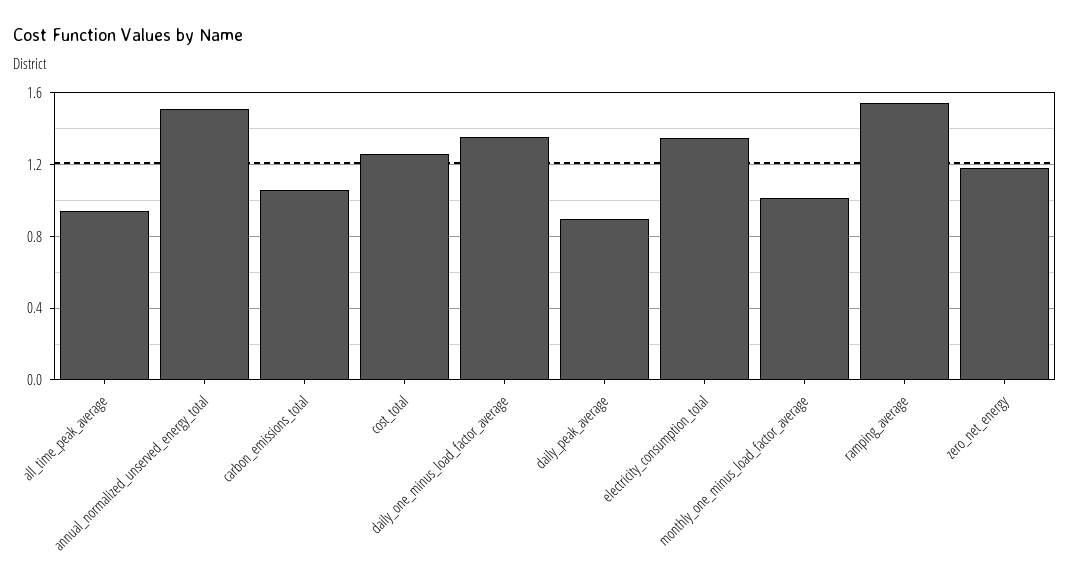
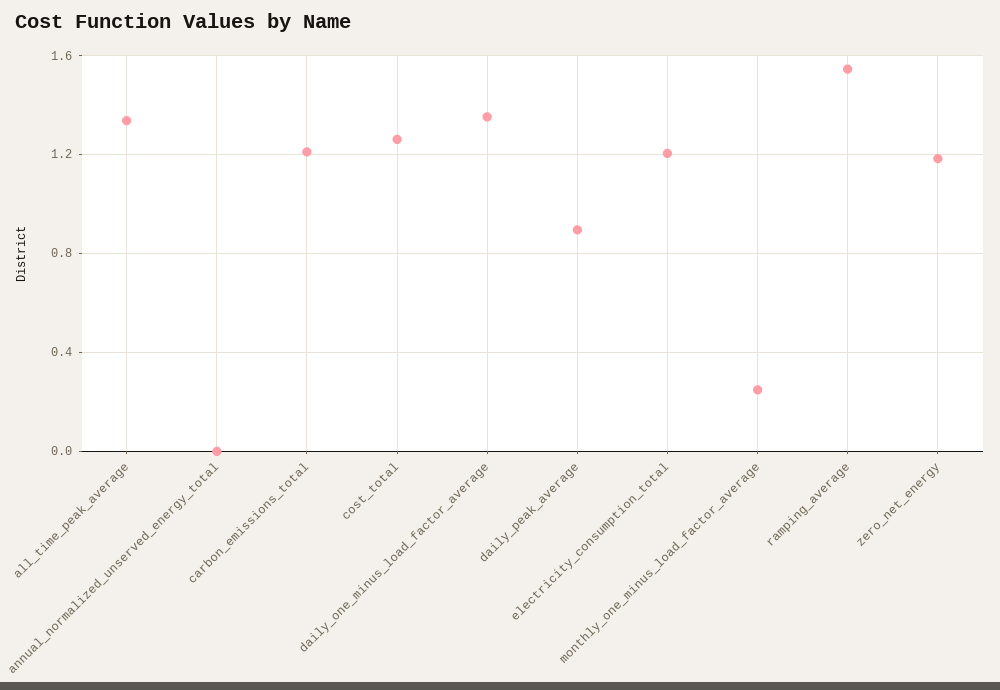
  {
-   "all_time_peak_average": 0.95,
+   "all_time_peak_average": 1.35,
-   "annual_normalized_unserved_energy_total": 1.5,
+   "annual_normalized_unserved_energy_total": 0,
-   "carbon_emissions_total": 1.05,
+   "carbon_emissions_total": 1.2,
    "cost_total": 1.25,
    "daily_one_minus_load_factor_average": 1.35,
    "daily_peak_average": 0.9,
-   "electricity_consumption_total": 1.35,
+   "electricity_consumption_total": 1.2,
-   "monthly_one_minus_load_factor_average": 1,
+   "monthly_one_minus_load_factor_average": 0.25,
    "ramping_average": 1.55,
    "zero_net_energy": 1.2
  }

